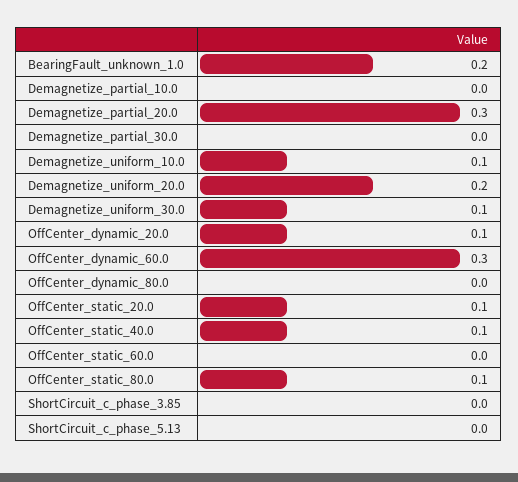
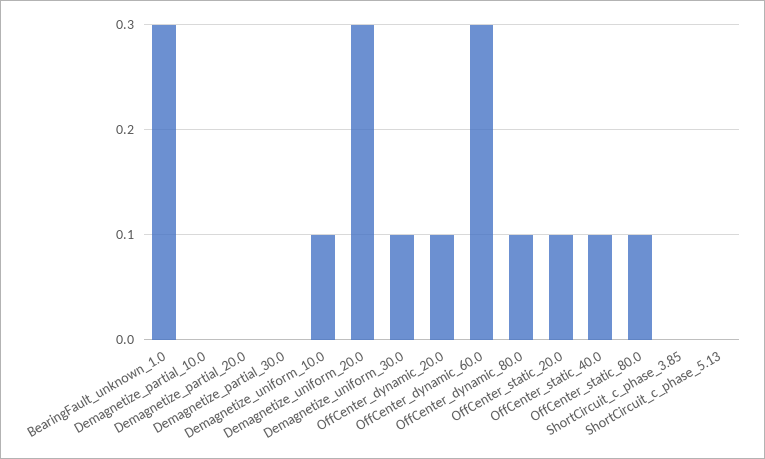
  {
-   "BearingFault_unknown_1.0": 0.2,
+   "BearingFault_unknown_1.0": 0.3,
    "Demagnetize_partial_10.0": 0,
-   "Demagnetize_partial_20.0": 0.3,
+   "Demagnetize_partial_20.0": 0,
    "Demagnetize_partial_30.0": 0,
    "Demagnetize_uniform_10.0": 0.1,
-   "Demagnetize_uniform_20.0": 0.2,
+   "Demagnetize_uniform_20.0": 0.3,
    "Demagnetize_uniform_30.0": 0.1,
    "OffCenter_dynamic_20.0": 0.1,
    "OffCenter_dynamic_60.0": 0.3,
-   "OffCenter_dynamic_80.0": 0,
+   "OffCenter_dynamic_80.0": 0.1,
    "OffCenter_static_20.0": 0.1,
    "OffCenter_static_40.0": 0.1,
-   "OffCenter_static_60.0": 0,
    "OffCenter_static_80.0": 0.1,
    "ShortCircuit_c_phase_3.85": 0,
    "ShortCircuit_c_phase_5.13": 0
  }

